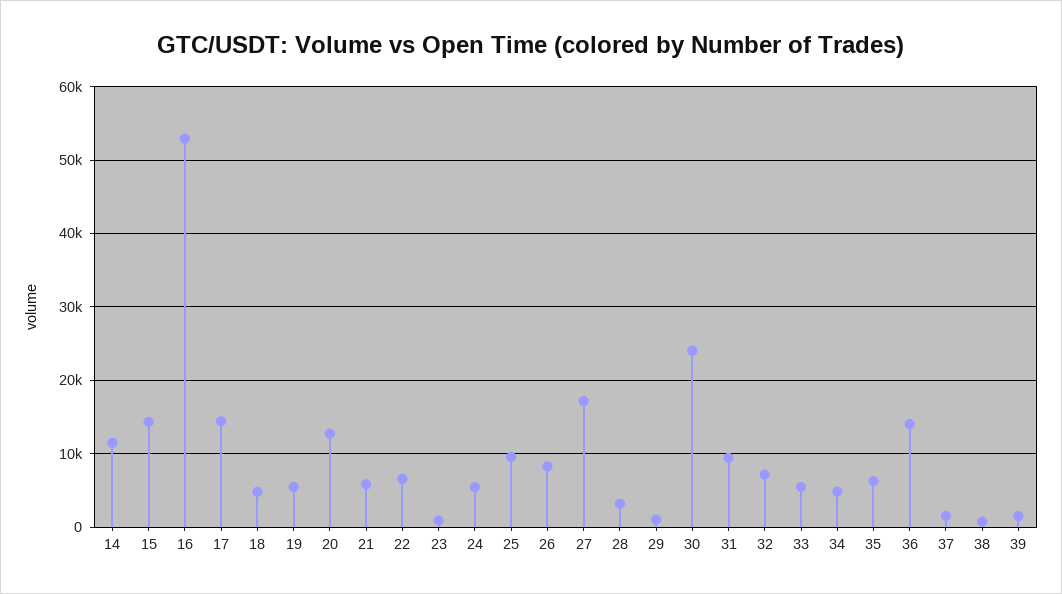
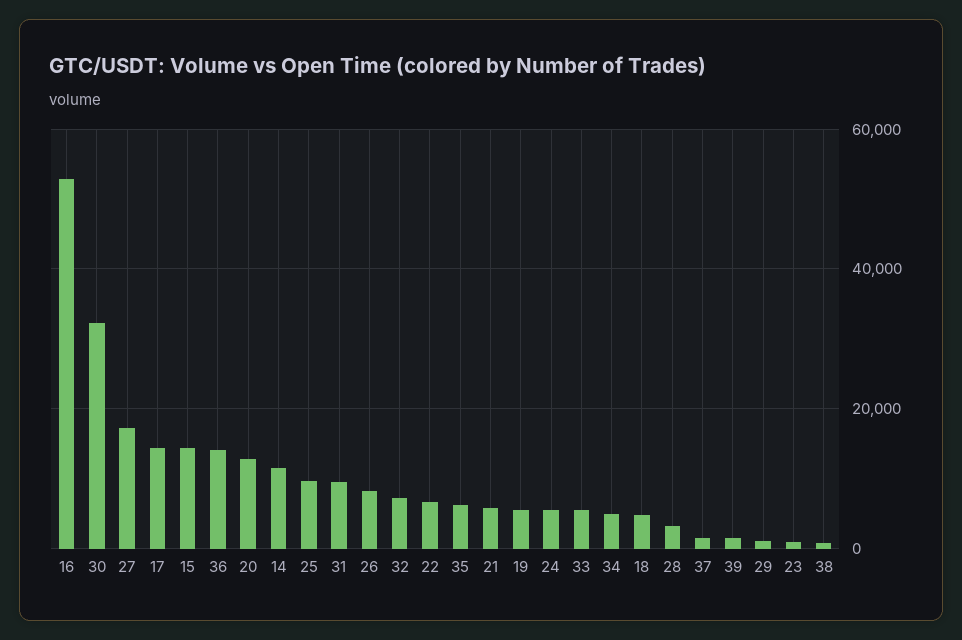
  {
    "14": 12000,
    "15": 14000,
    "16": 53000,
    "17": 14000,
    "18": 5000,
    "19": 6000,
    "20": 13000,
    "21": 6000,
    "22": 7000,
    "23": 1000,
    "24": 5000,
    "25": 10000,
    "26": 8000,
    "27": 17000,
    "28": 3000,
    "29": 1000,
-   "30": 24000,
+   "30": 32000,
    "31": 9000,
    "32": 7000,
    "33": 5000,
    "34": 5000,
    "35": 6000,
    "36": 14000,
    "37": 2000,
    "38": 1000,
    "39": 2000
  }

